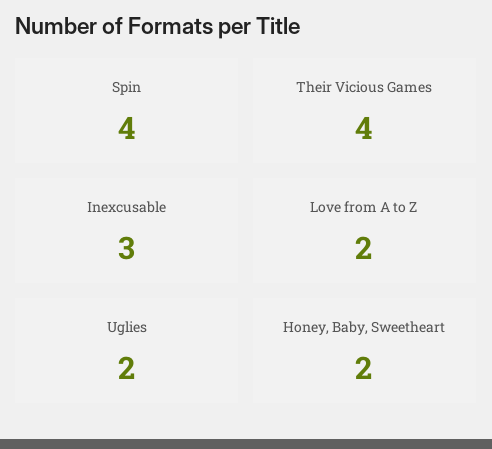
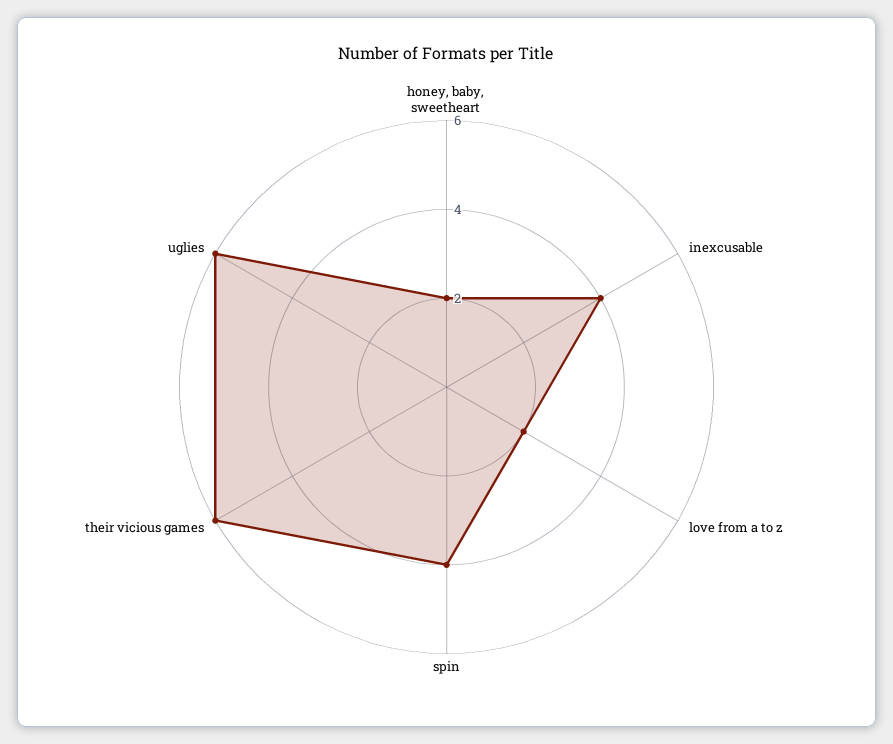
  {
    "Spin": 4,
-   "Their Vicious Games": 4,
+   "Their Vicious Games": 6,
-   "Inexcusable": 3,
+   "Inexcusable": 4,
    "Love from A to Z": 2,
-   "Uglies": 2,
+   "Uglies": 6,
    "Honey, Baby, Sweetheart": 2
  }

